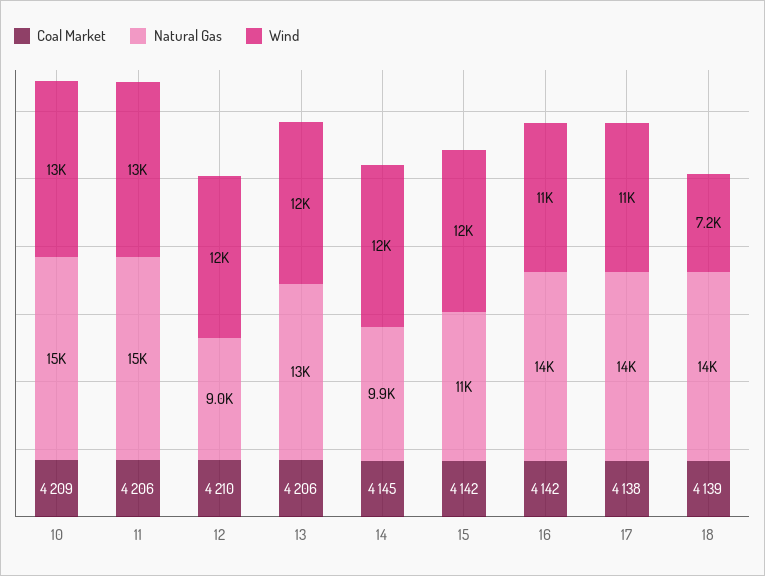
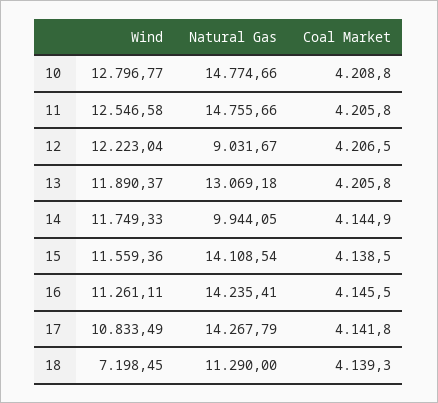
  {
    "Coal Market": {
      "10": 4208.8,
      "11": 4205.8,
-     "12": 4210,
+     "12": 4206.5,
      "13": 4205.8,
      "14": 4144.9,
-     "15": 4142,
+     "15": 4138.5,
-     "16": 4142,
+     "16": 4145.5,
-     "17": 4138,
+     "17": 4141.8,
      "18": 4139.3
    },
    "Natural Gas": {
      "10": 14774.66,
      "11": 14755.66,
      "12": 9031.67,
      "13": 13069.18,
      "14": 9944.05,
-     "15": 11000,
+     "15": 14108.54,
      "16": 14235.41,
      "17": 14267.79,
-     "18": 14000
+     "18": 11290
    },
    "Wind": {
      "10": 12796.77,
      "11": 12546.58,
      "12": 12223.04,
      "13": 11890.37,
      "14": 11749.33,
      "15": 11559.36,
      "16": 11261.11,
      "17": 10833.49,
      "18": 7198.45
    }
  }

